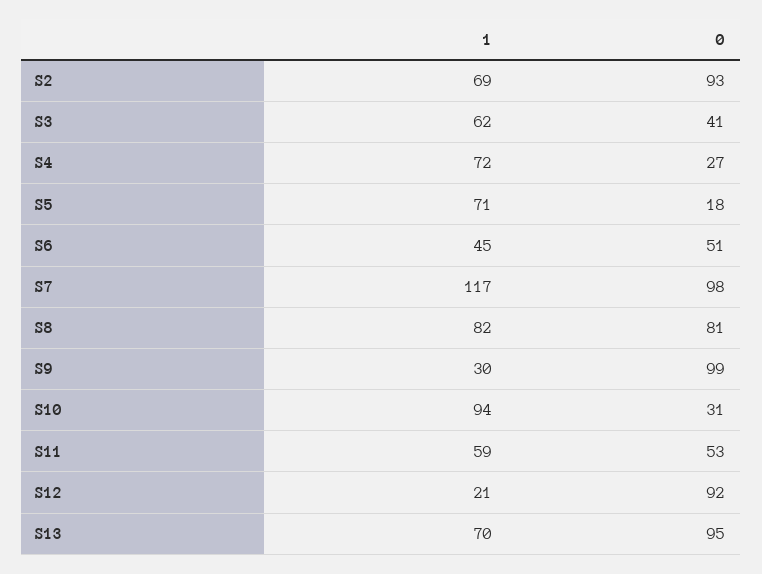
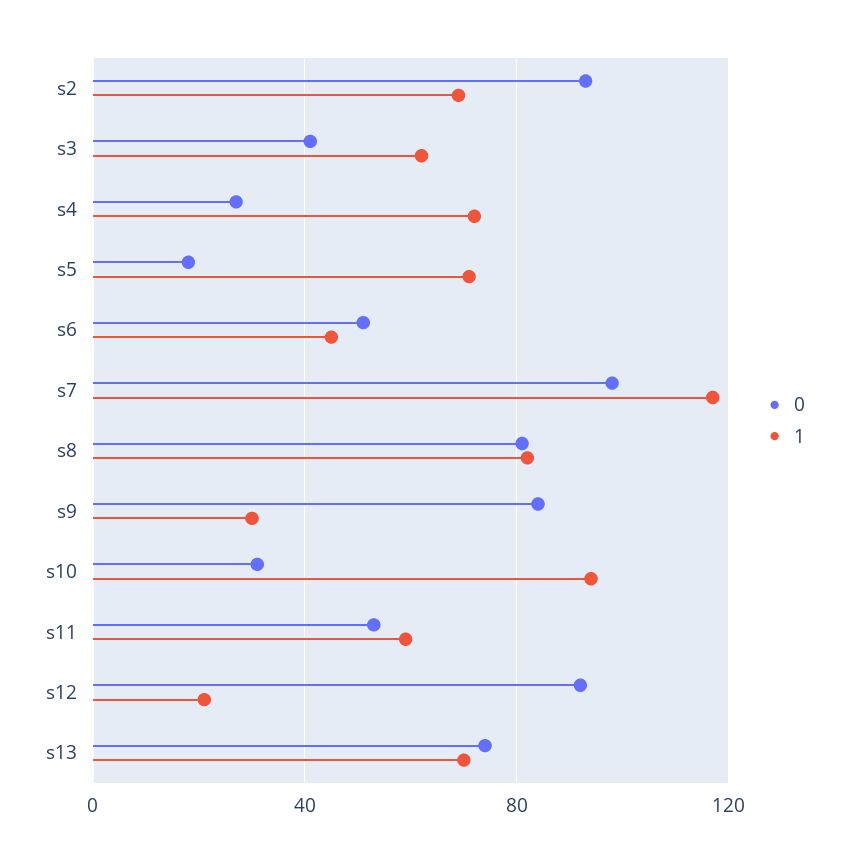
  {
    "1": {
      "S2": 69,
      "S3": 62,
      "S4": 72,
      "S5": 71,
      "S6": 45,
      "S7": 117,
      "S8": 82,
      "S9": 30,
      "S10": 94,
      "S11": 59,
      "S12": 21,
      "S13": 70
    },
    "0": {
      "S2": 93,
      "S3": 41,
      "S4": 27,
      "S5": 18,
      "S6": 51,
      "S7": 98,
      "S8": 81,
-     "S9": 99,
+     "S9": 85,
      "S10": 31,
      "S11": 53,
      "S12": 92,
-     "S13": 95
+     "S13": 75
    }
  }

